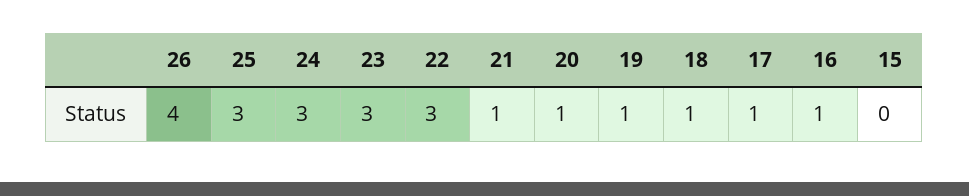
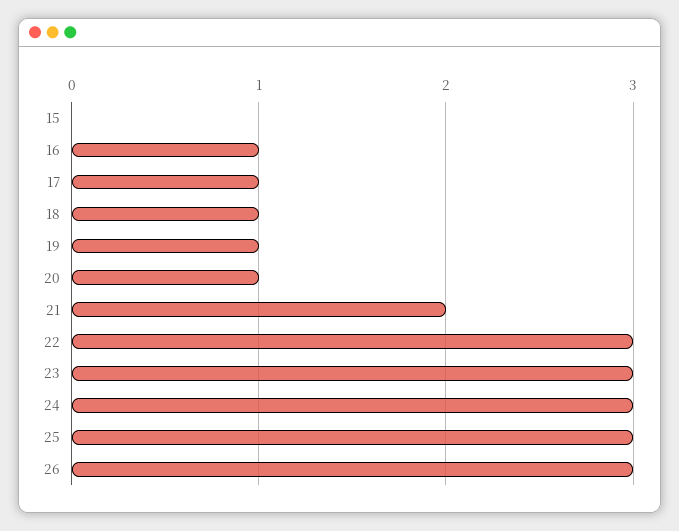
  {
-   "26": 4,
+   "26": 3,
    "25": 3,
    "24": 3,
    "23": 3,
    "22": 3,
-   "21": 1,
+   "21": 2,
    "20": 1,
    "19": 1,
    "18": 1,
    "17": 1,
    "16": 1,
    "15": 0
  }

